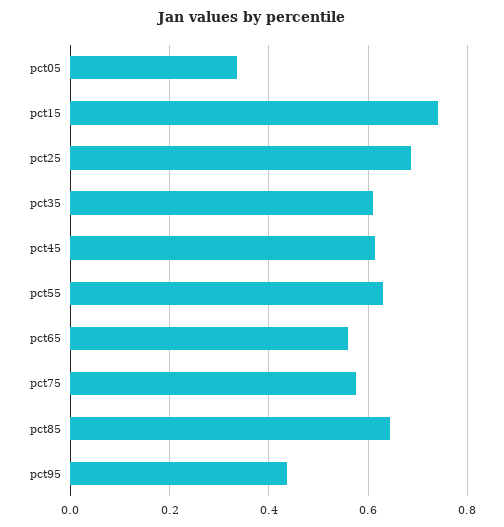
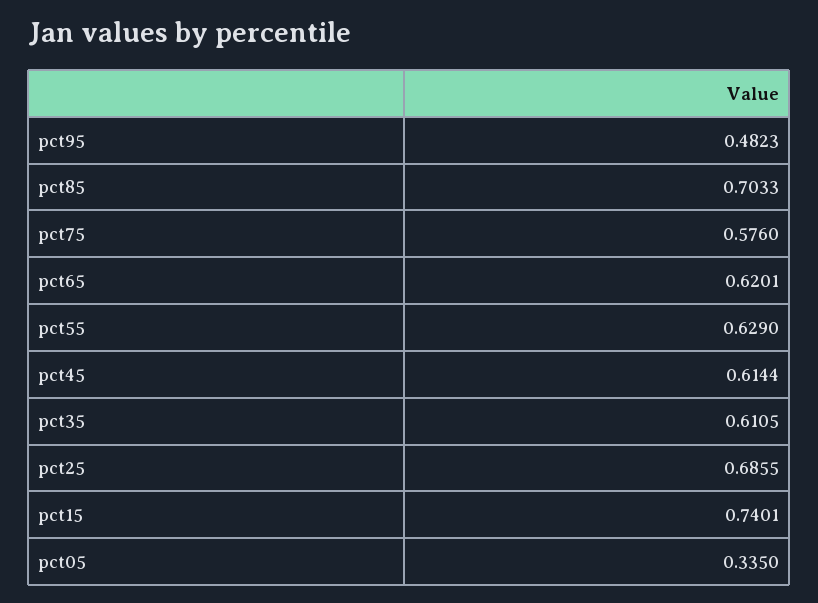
  {
    "pct05": 0.335,
    "pct15": 0.7401,
    "pct25": 0.6855,
    "pct35": 0.6105,
    "pct45": 0.6144,
    "pct55": 0.629,
-   "pct65": 0.56,
+   "pct65": 0.6201,
    "pct75": 0.576,
-   "pct85": 0.64,
+   "pct85": 0.7033,
-   "pct95": 0.44
+   "pct95": 0.4823
  }

